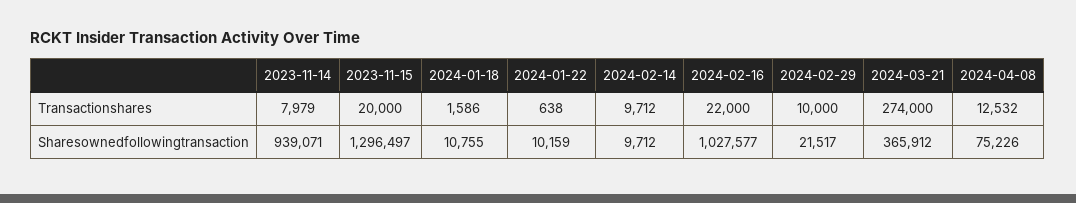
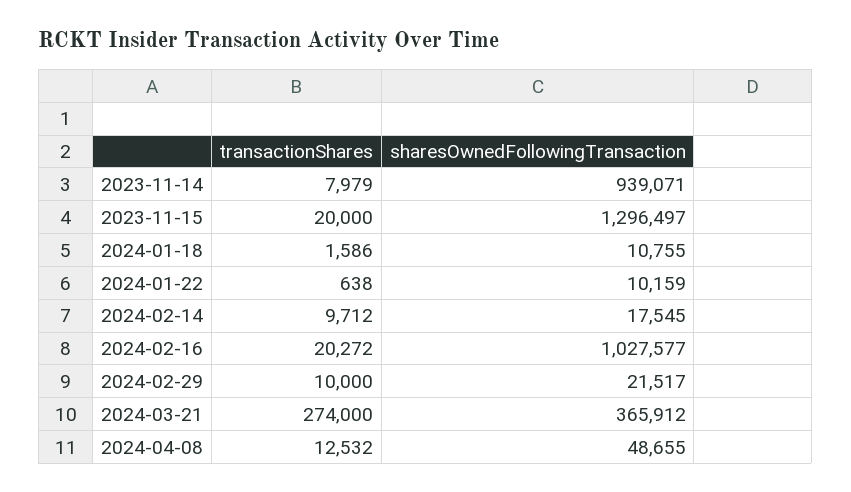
  {
    "2023-11-14": {
      "Transactionshares": 7979,
      "Sharesownedfollowingtransaction": 939071
    },
    "2023-11-15": {
      "Transactionshares": 20000,
      "Sharesownedfollowingtransaction": 1296497
    },
    "2024-01-18": {
      "Transactionshares": 1586,
      "Sharesownedfollowingtransaction": 10755
    },
    "2024-01-22": {
      "Transactionshares": 638,
      "Sharesownedfollowingtransaction": 10159
    },
    "2024-02-14": {
      "Transactionshares": 9712,
-     "Sharesownedfollowingtransaction": 9712
+     "Sharesownedfollowingtransaction": 17545
    },
    "2024-02-16": {
-     "Transactionshares": 22000,
+     "Transactionshares": 20272,
      "Sharesownedfollowingtransaction": 1027577
    },
    "2024-02-29": {
      "Transactionshares": 10000,
      "Sharesownedfollowingtransaction": 21517
    },
    "2024-03-21": {
      "Transactionshares": 274000,
      "Sharesownedfollowingtransaction": 365912
    },
    "2024-04-08": {
      "Transactionshares": 12532,
-     "Sharesownedfollowingtransaction": 75226
+     "Sharesownedfollowingtransaction": 48655
    }
  }

